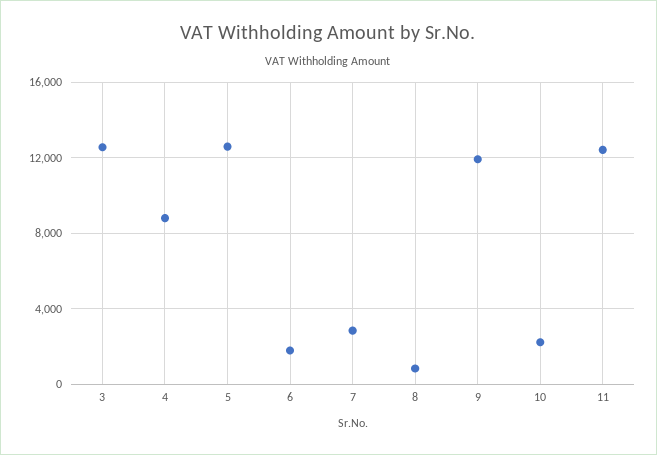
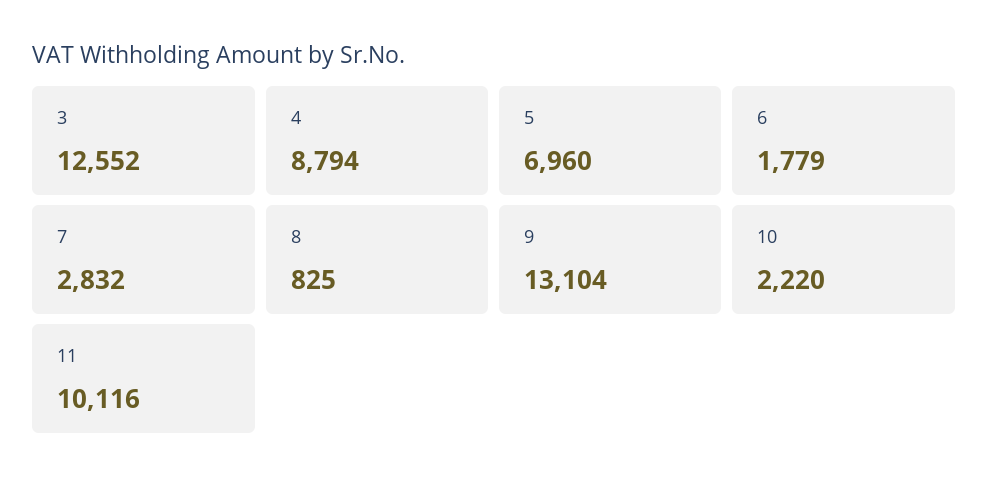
  {
    "3": 12552,
    "4": 8794,
-   "5": 12500,
+   "5": 6960,
    "6": 1779,
    "7": 2832,
    "8": 825,
-   "9": 12000,
+   "9": 13104,
    "10": 2220,
-   "11": 12500
+   "11": 10116
  }

